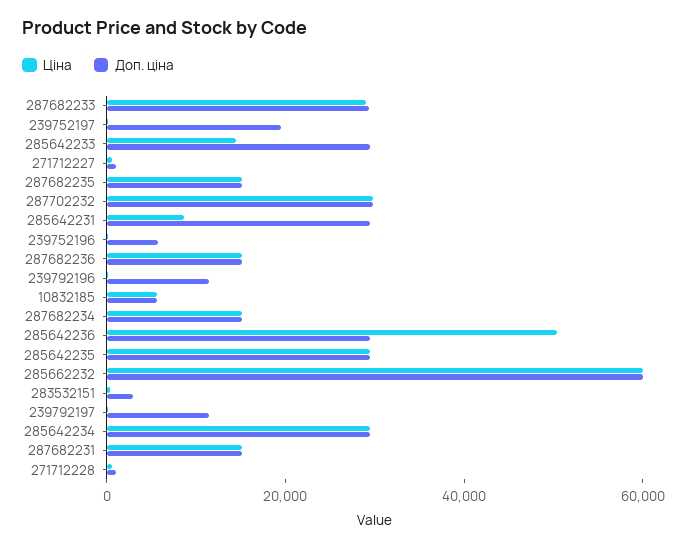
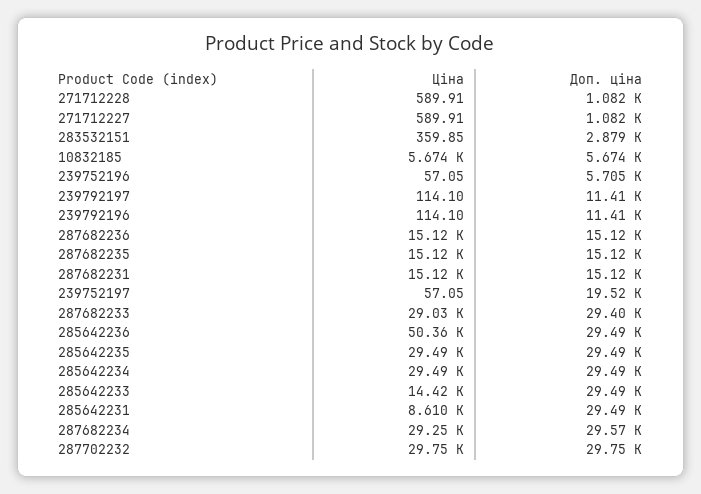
  {
    "Ціна": {
      "287682233": 29030,
      "239752197": 57.05,
      "285642233": 14420,
      "271712227": 589.91,
      "287682235": 15120,
      "287702232": 29750,
      "285642231": 8610,
      "239752196": 57.05,
      "287682236": 15120,
      "239792196": 114.1,
      "10832185": 5674,
-     "287682234": 15000,
+     "287682234": 29250,
      "285642236": 50360,
      "285642235": 29490,
-     "285662232": 60000,
      "283532151": 359.85,
      "239792197": 114.1,
      "285642234": 29490,
      "287682231": 15120,
      "271712228": 589.91
    },
    "Доп. ціна": {
      "287682233": 29400,
      "239752197": 19520,
      "285642233": 29490,
      "271712227": 1082,
      "287682235": 15120,
      "287702232": 29750,
      "285642231": 29490,
      "239752196": 5705,
      "287682236": 15120,
      "239792196": 11410,
      "10832185": 5674,
-     "287682234": 15000,
+     "287682234": 29570,
      "285642236": 29490,
      "285642235": 29490,
-     "285662232": 60000,
      "283532151": 2879,
      "239792197": 11410,
      "285642234": 29490,
      "287682231": 15120,
      "271712228": 1082
    }
  }

